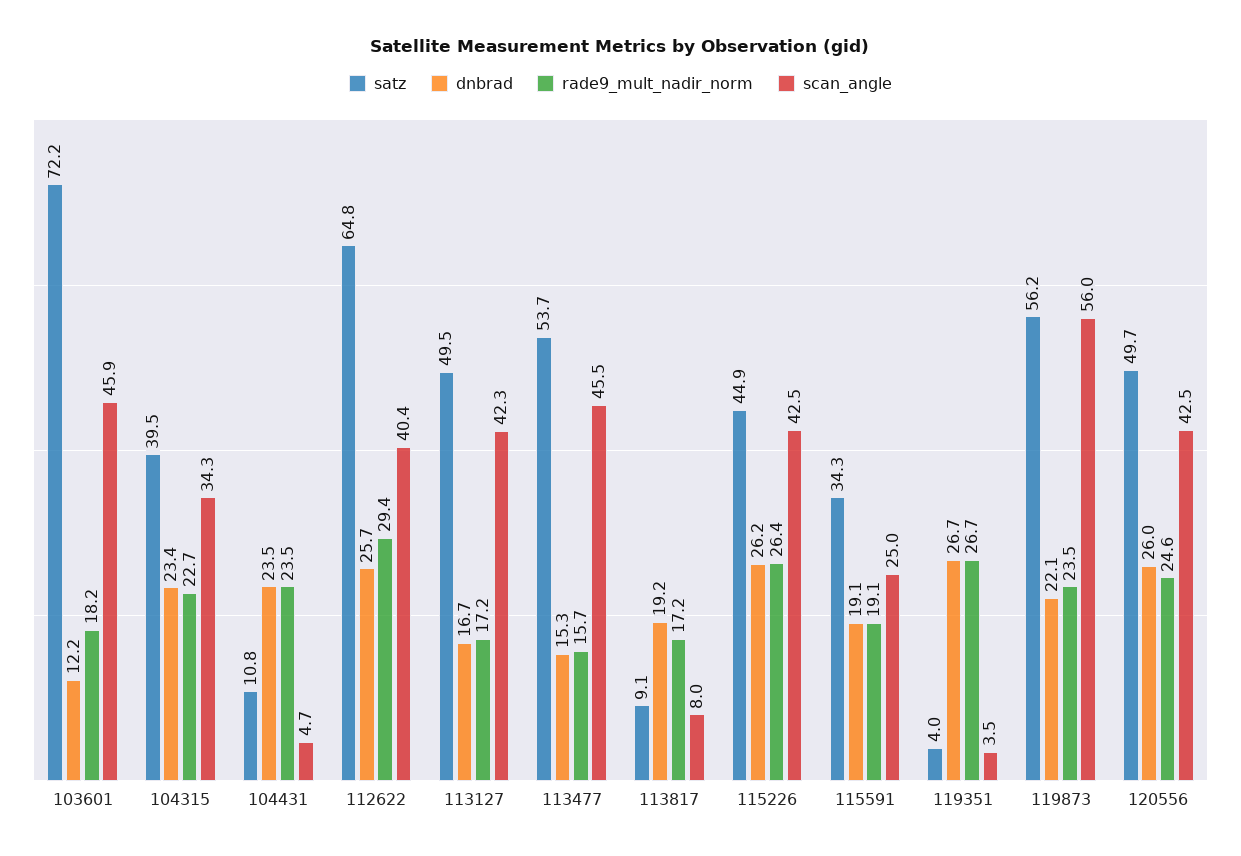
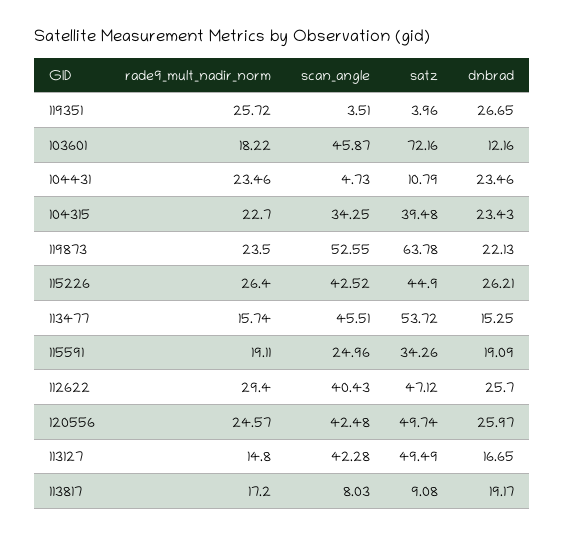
  {
    "satz": {
      "103601": 72.16,
      "104315": 39.48,
      "104431": 10.79,
-     "112622": 64.8,
+     "112622": 47.12,
      "113127": 49.49,
      "113477": 53.72,
      "113817": 9.08,
      "115226": 44.9,
      "115591": 34.26,
      "119351": 3.96,
-     "119873": 56.2,
+     "119873": 63.78,
      "120556": 49.74
    },
    "dnbrad": {
      "103601": 12.16,
      "104315": 23.43,
      "104431": 23.46,
      "112622": 25.7,
      "113127": 16.65,
      "113477": 15.25,
      "113817": 19.17,
      "115226": 26.21,
      "115591": 19.09,
      "119351": 26.65,
      "119873": 22.13,
      "120556": 25.97
    },
    "rade9_mult_nadir_norm": {
      "103601": 18.22,
      "104315": 22.7,
      "104431": 23.46,
      "112622": 29.4,
-     "113127": 17.2,
+     "113127": 14.8,
      "113477": 15.74,
      "113817": 17.2,
      "115226": 26.4,
      "115591": 19.11,
-     "119351": 26.7,
+     "119351": 25.72,
      "119873": 23.5,
      "120556": 24.57
    },
    "scan_angle": {
      "103601": 45.87,
      "104315": 34.25,
      "104431": 4.73,
      "112622": 40.43,
      "113127": 42.28,
      "113477": 45.51,
      "113817": 8.03,
      "115226": 42.52,
      "115591": 24.96,
      "119351": 3.51,
-     "119873": 56,
+     "119873": 52.55,
      "120556": 42.48
    }
  }

